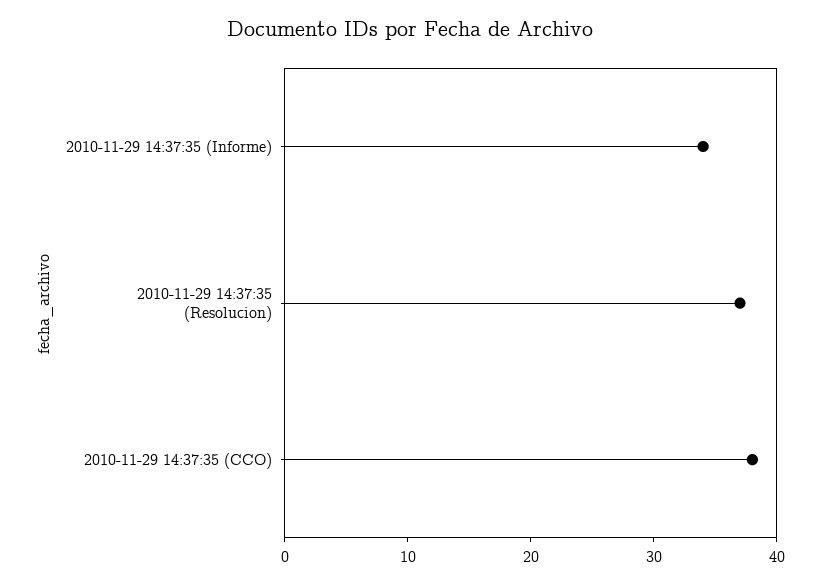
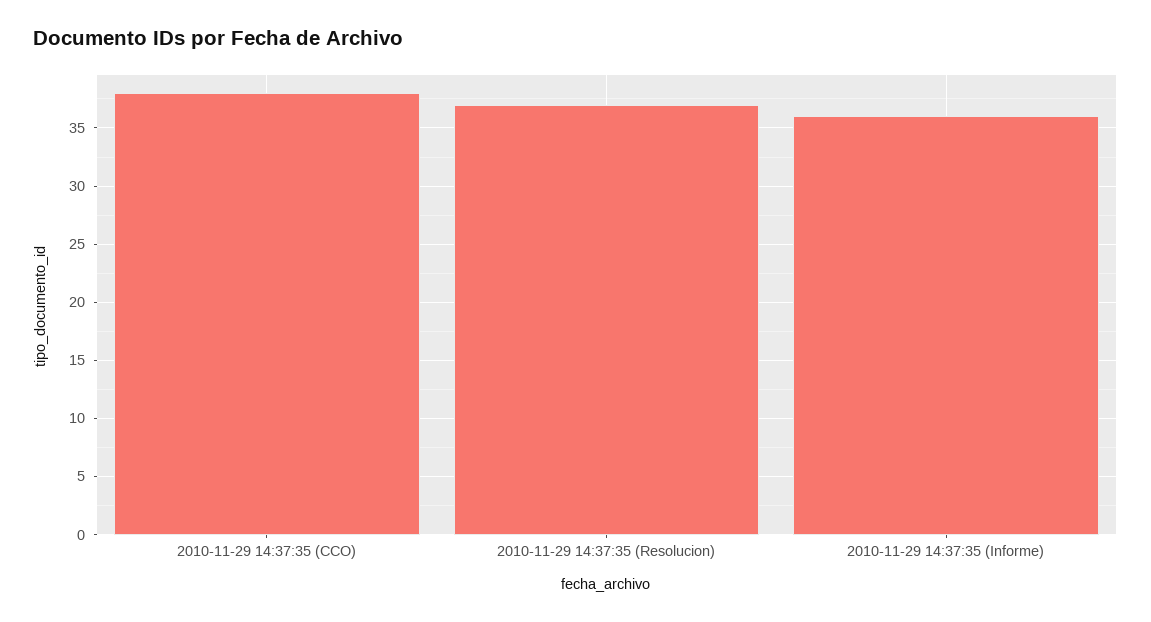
  {
-   "2010-11-29 14:37:35 (Informe)": 34,
+   "2010-11-29 14:37:35 (Informe)": 36,
    "2010-11-29 14:37:35 (Resolucion)": 37,
    "2010-11-29 14:37:35 (CCO)": 38
  }

